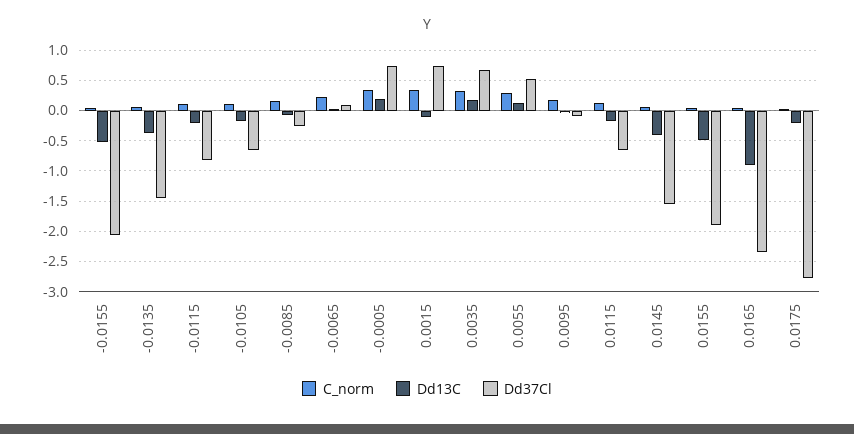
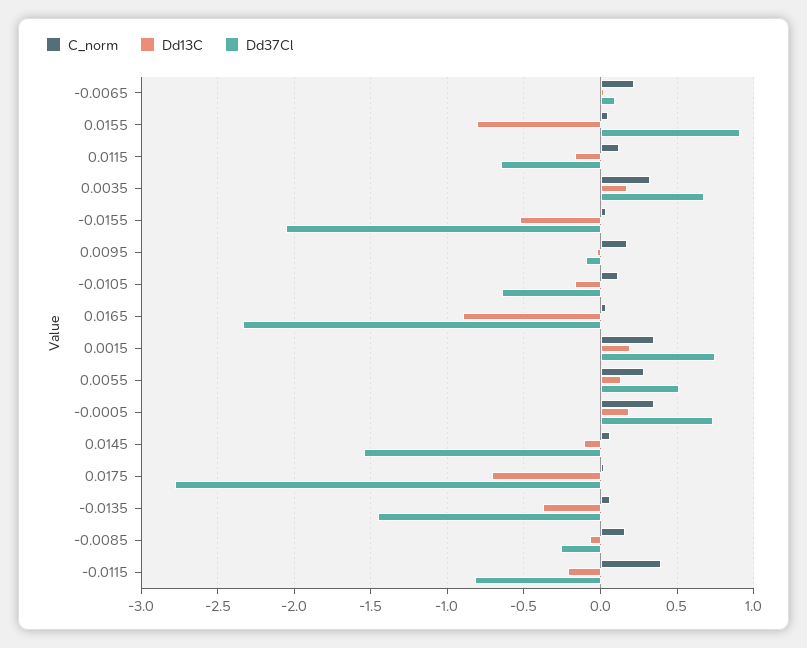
  {
    "C_norm": {
      "-0.0155": 0.05,
      "-0.0135": 0.05,
-     "-0.0115": 0.1,
+     "-0.0115": 0.4,
      "-0.0105": 0.1,
      "-0.0085": 0.15,
      "-0.0065": 0.2,
      "-0.0005": 0.35,
      "0.0015": 0.35,
      "0.0035": 0.3,
      "0.0055": 0.3,
      "0.0095": 0.2,
      "0.0115": 0.1,
      "0.0145": 0.05,
      "0.0155": 0.05,
      "0.0165": 0.05,
      "0.0175": 0.05
    },
    "Dd13C": {
      "-0.0155": -0.55,
      "-0.0135": -0.35,
      "-0.0115": -0.2,
      "-0.0105": -0.15,
      "-0.0085": -0.05,
      "-0.0065": 0,
      "-0.0005": 0.2,
-     "0.0015": -0.1,
+     "0.0015": 0.2,
      "0.0035": 0.15,
      "0.0055": 0.15,
      "0.0095": -0.05,
      "0.0115": -0.15,
-     "0.0145": -0.4,
+     "0.0145": -0.1,
-     "0.0155": -0.5,
+     "0.0155": -0.8,
      "0.0165": -0.9,
-     "0.0175": -0.2
+     "0.0175": -0.7
    },
    "Dd37Cl": {
      "-0.0155": -2.05,
      "-0.0135": -1.45,
      "-0.0115": -0.8,
      "-0.0105": -0.65,
      "-0.0085": -0.25,
      "-0.0065": 0.1,
      "-0.0005": 0.75,
      "0.0015": 0.75,
      "0.0035": 0.65,
      "0.0055": 0.5,
      "0.0095": -0.1,
      "0.0115": -0.65,
      "0.0145": -1.55,
-     "0.0155": -1.9,
+     "0.0155": 0.9,
      "0.0165": -2.35,
      "0.0175": -2.8
    }
  }

